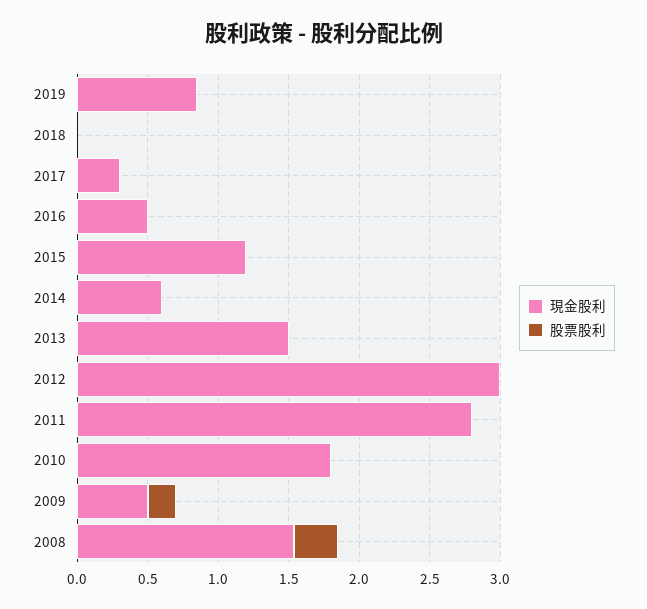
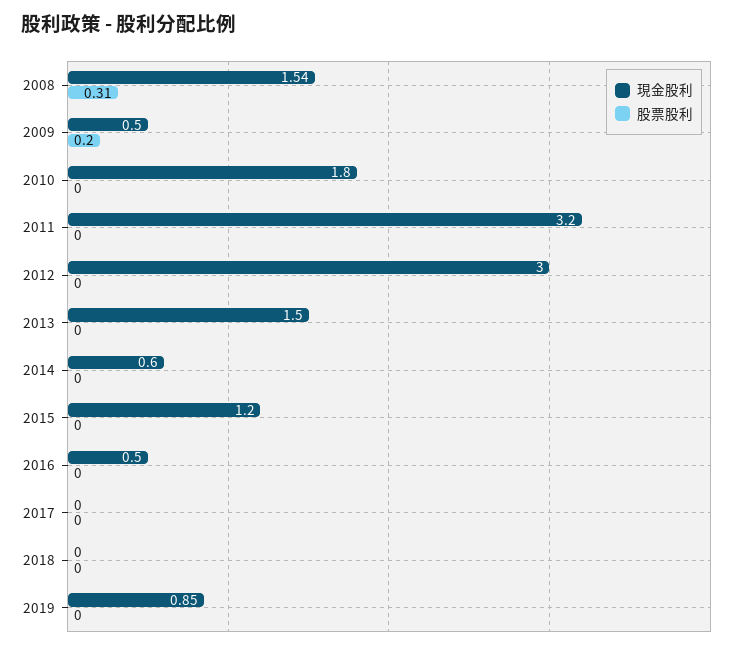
  {
    "現金股利": {
      "2019": 0.85,
      "2018": 0,
-     "2017": 0.3,
+     "2017": 0,
      "2016": 0.5,
      "2015": 1.2,
      "2014": 0.6,
      "2013": 1.5,
      "2012": 3,
-     "2011": 2.8,
+     "2011": 3.2,
      "2010": 1.8,
      "2009": 0.5,
      "2008": 1.54
    },
    "股票股利": {
      "2019": 0,
      "2018": 0,
      "2017": 0,
      "2016": 0,
      "2015": 0,
      "2014": 0,
      "2013": 0,
      "2012": 0,
      "2011": 0,
      "2010": 0,
      "2009": 0.2,
      "2008": 0.31
    }
  }

